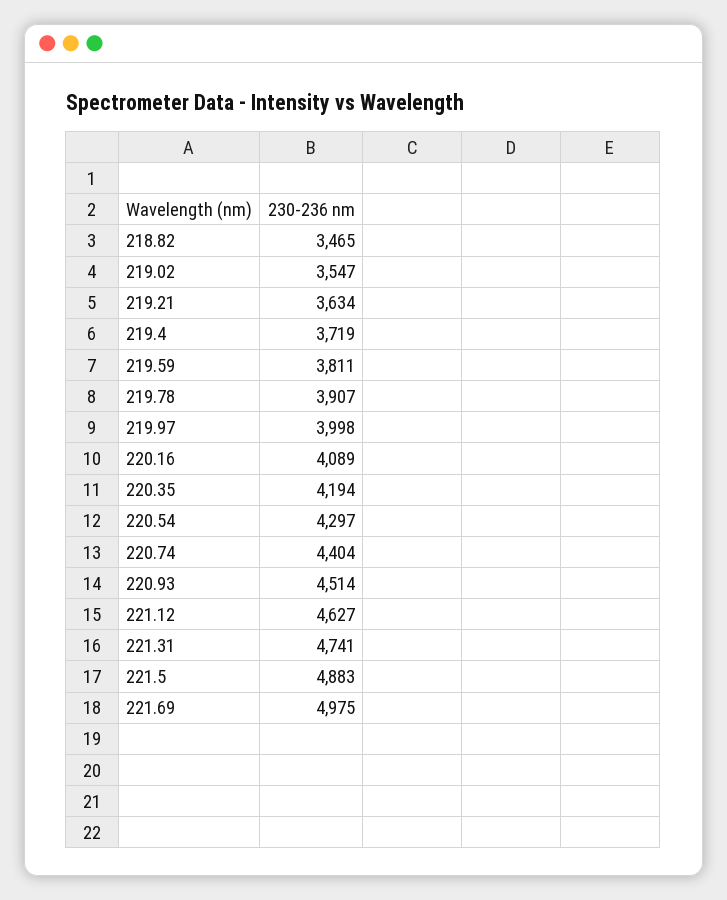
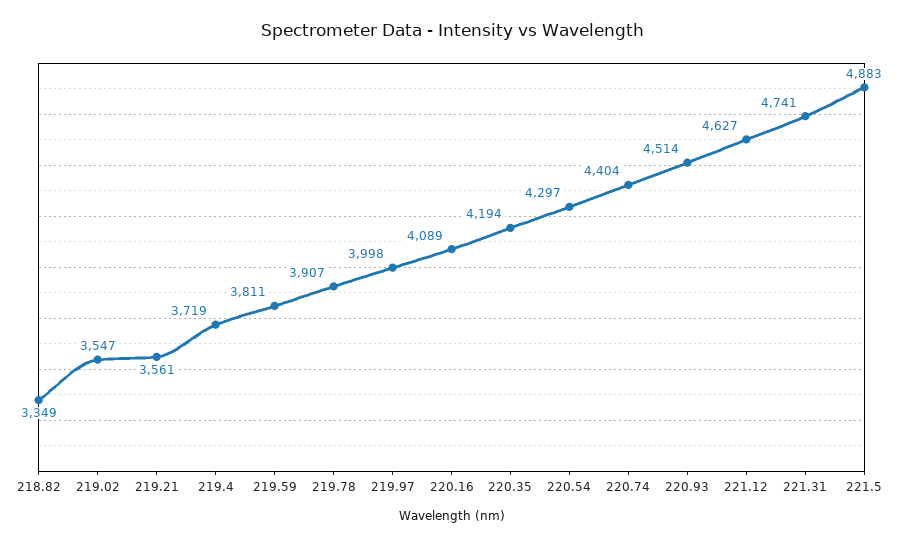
  {
-   "218.82": 3465,
+   "218.82": 3349,
    "219.02": 3547,
-   "219.21": 3634,
+   "219.21": 3561,
    "219.4": 3719,
    "219.59": 3811,
    "219.78": 3907,
    "219.97": 3998,
    "220.16": 4089,
    "220.35": 4194,
    "220.54": 4297,
    "220.74": 4404,
    "220.93": 4514,
    "221.12": 4627,
    "221.31": 4741,
-   "221.5": 4883,
+   "221.5": 4883
-   "221.69": 4975
  }

